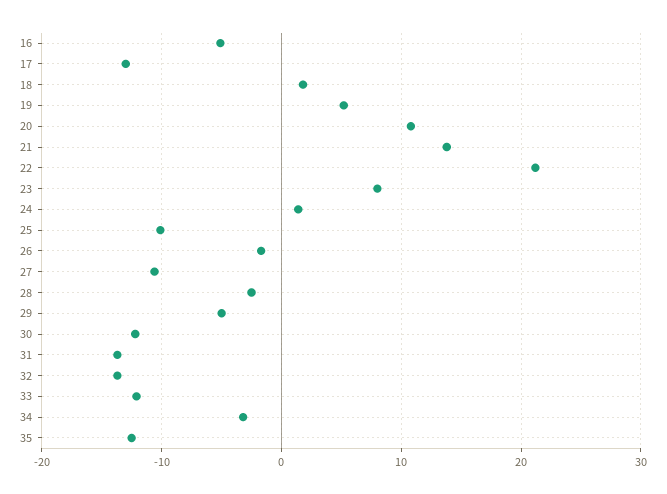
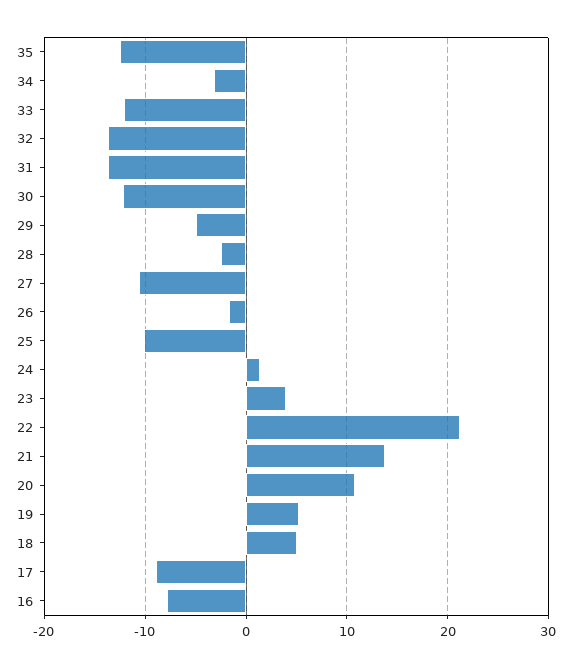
  {
-   "16": -5,
+   "16": -8,
-   "17": -13,
+   "17": -9,
-   "18": 2,
+   "18": 5,
    "19": 5,
    "20": 11,
    "21": 14,
    "22": 21,
-   "23": 8,
+   "23": 4,
    "24": 1,
    "25": -10,
    "26": -2,
    "27": -11,
    "28": -3,
    "29": -5,
    "30": -12,
    "31": -14,
    "32": -14,
    "33": -12,
    "34": -3,
    "35": -13
  }

